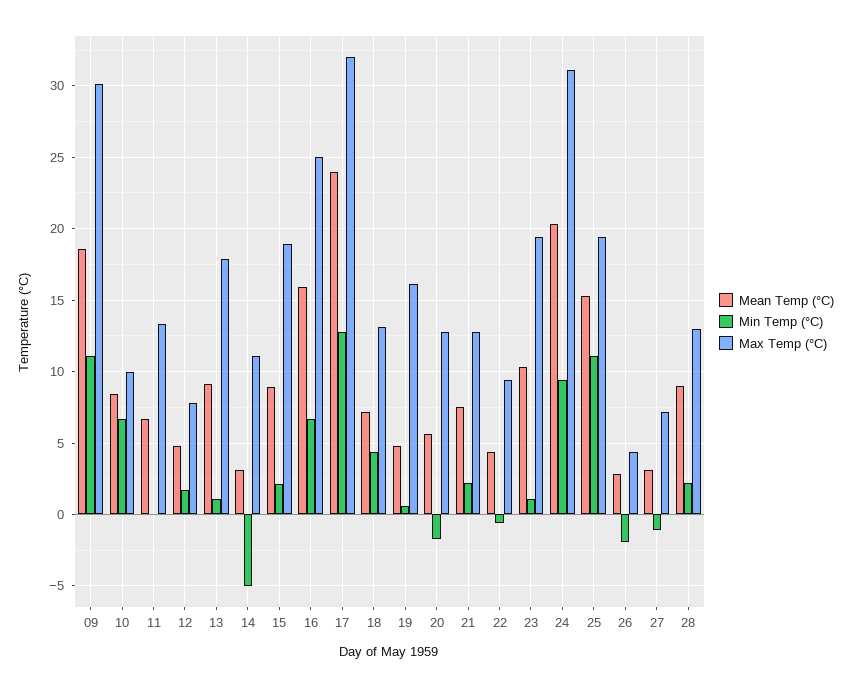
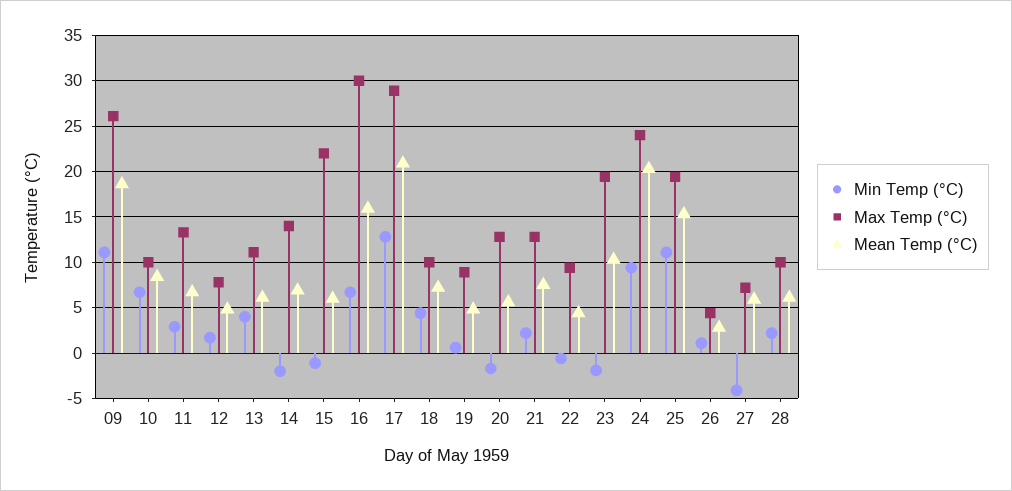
  {
    "Mean Temp (°C)": {
      "09": 18.5,
      "10": 8.5,
      "11": 6.5,
      "12": 5,
-     "13": 9,
+     "13": 6,
-     "14": 3,
+     "14": 7,
-     "15": 9,
+     "15": 6,
      "16": 16,
-     "17": 24,
+     "17": 21,
      "18": 7,
      "19": 5,
      "20": 5.5,
      "21": 7.5,
      "22": 4.5,
      "23": 10.5,
      "24": 20.5,
      "25": 15.5,
      "26": 3,
-     "27": 3,
+     "27": 6,
-     "28": 9
+     "28": 6
    },
    "Min Temp (°C)": {
      "09": 11,
      "10": 6.5,
-     "11": 0,
+     "11": 3,
      "12": 1.5,
-     "13": 1,
+     "13": 4,
-     "14": -5,
+     "14": -2,
-     "15": 2,
+     "15": -1,
      "16": 6.5,
      "17": 13,
      "18": 4.5,
      "19": 0.5,
      "20": -1.5,
      "21": 2,
      "22": -0.5,
-     "23": 1,
+     "23": -2,
      "24": 9.5,
      "25": 11,
-     "26": -2,
+     "26": 1,
-     "27": -1,
+     "27": -4,
      "28": 2
    },
    "Max Temp (°C)": {
-     "09": 30,
+     "09": 26,
      "10": 10,
      "11": 13.5,
      "12": 8,
-     "13": 18,
+     "13": 11,
-     "14": 11,
+     "14": 14,
-     "15": 19,
+     "15": 22,
-     "16": 25,
+     "16": 30,
-     "17": 32,
+     "17": 29,
-     "18": 13,
+     "18": 10,
-     "19": 16,
+     "19": 9,
      "20": 13,
      "21": 13,
      "22": 9.5,
      "23": 19.5,
-     "24": 31,
+     "24": 24,
      "25": 19.5,
      "26": 4.5,
      "27": 7,
-     "28": 13
+     "28": 10
    }
  }

